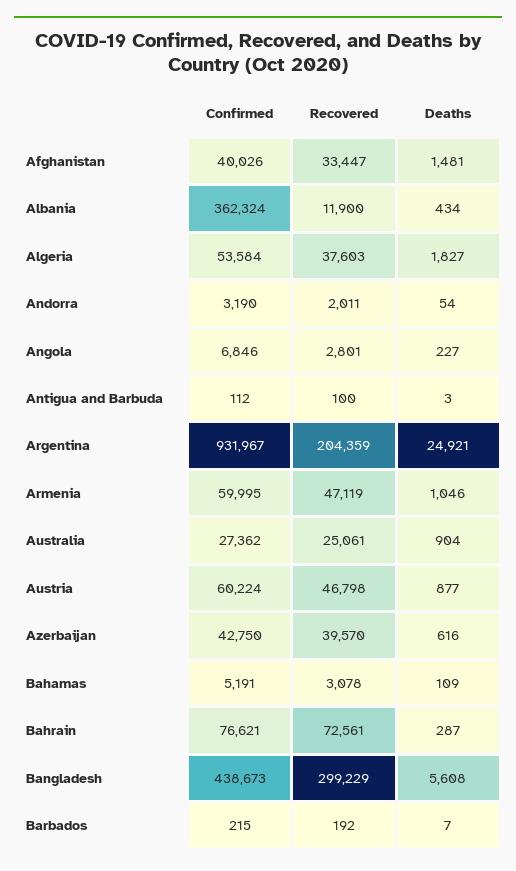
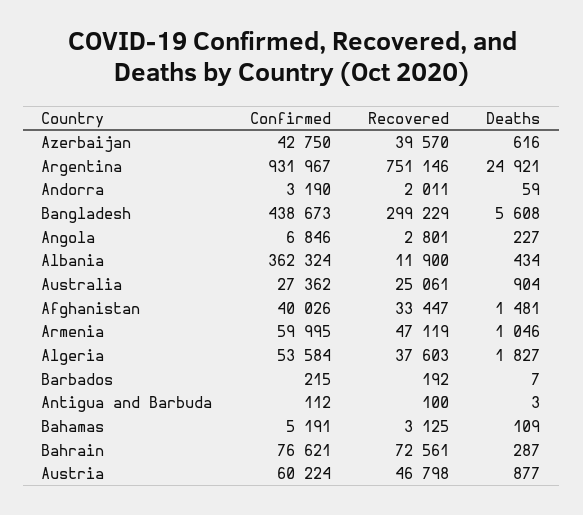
  {
    "Confirmed": {
      "Afghanistan": 40026,
      "Albania": 362324,
      "Algeria": 53584,
      "Andorra": 3190,
      "Angola": 6846,
      "Antigua and Barbuda": 112,
      "Argentina": 931967,
      "Armenia": 59995,
      "Australia": 27362,
      "Austria": 60224,
      "Azerbaijan": 42750,
      "Bahamas": 5191,
      "Bahrain": 76621,
      "Bangladesh": 438673,
      "Barbados": 215
    },
    "Recovered": {
      "Afghanistan": 33447,
      "Albania": 11900,
      "Algeria": 37603,
      "Andorra": 2011,
      "Angola": 2801,
      "Antigua and Barbuda": 100,
-     "Argentina": 204359,
+     "Argentina": 751146,
      "Armenia": 47119,
      "Australia": 25061,
      "Austria": 46798,
      "Azerbaijan": 39570,
-     "Bahamas": 3078,
+     "Bahamas": 3125,
      "Bahrain": 72561,
      "Bangladesh": 299229,
      "Barbados": 192
    },
    "Deaths": {
      "Afghanistan": 1481,
      "Albania": 434,
      "Algeria": 1827,
-     "Andorra": 54,
+     "Andorra": 59,
      "Angola": 227,
      "Antigua and Barbuda": 3,
      "Argentina": 24921,
      "Armenia": 1046,
      "Australia": 904,
      "Austria": 877,
      "Azerbaijan": 616,
      "Bahamas": 109,
      "Bahrain": 287,
      "Bangladesh": 5608,
      "Barbados": 7
    }
  }

